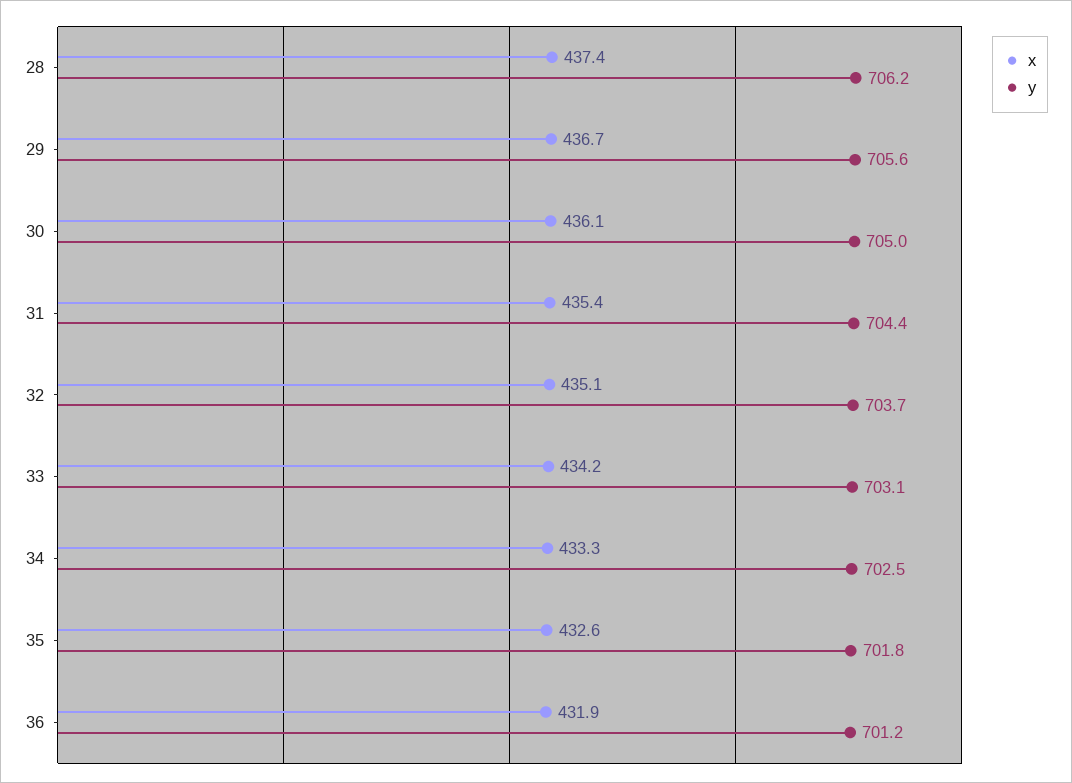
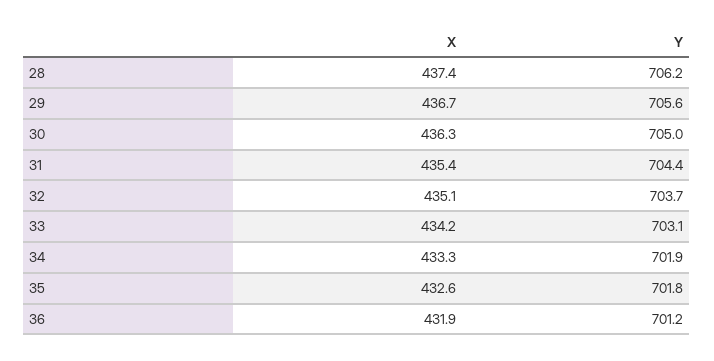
  {
    "x": {
      "28": 437.4,
      "29": 436.7,
-     "30": 436.1,
+     "30": 436.3,
      "31": 435.4,
      "32": 435.1,
      "33": 434.2,
      "34": 433.3,
      "35": 432.6,
      "36": 431.9
    },
    "y": {
      "28": 706.2,
      "29": 705.6,
      "30": 705,
      "31": 704.4,
      "32": 703.7,
      "33": 703.1,
-     "34": 702.5,
+     "34": 701.9,
      "35": 701.8,
      "36": 701.2
    }
  }

